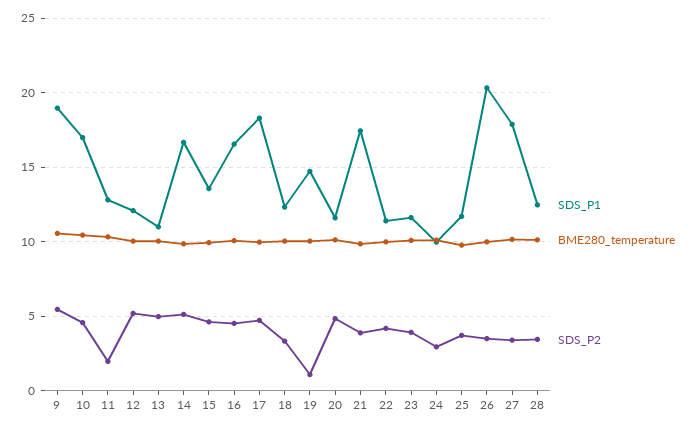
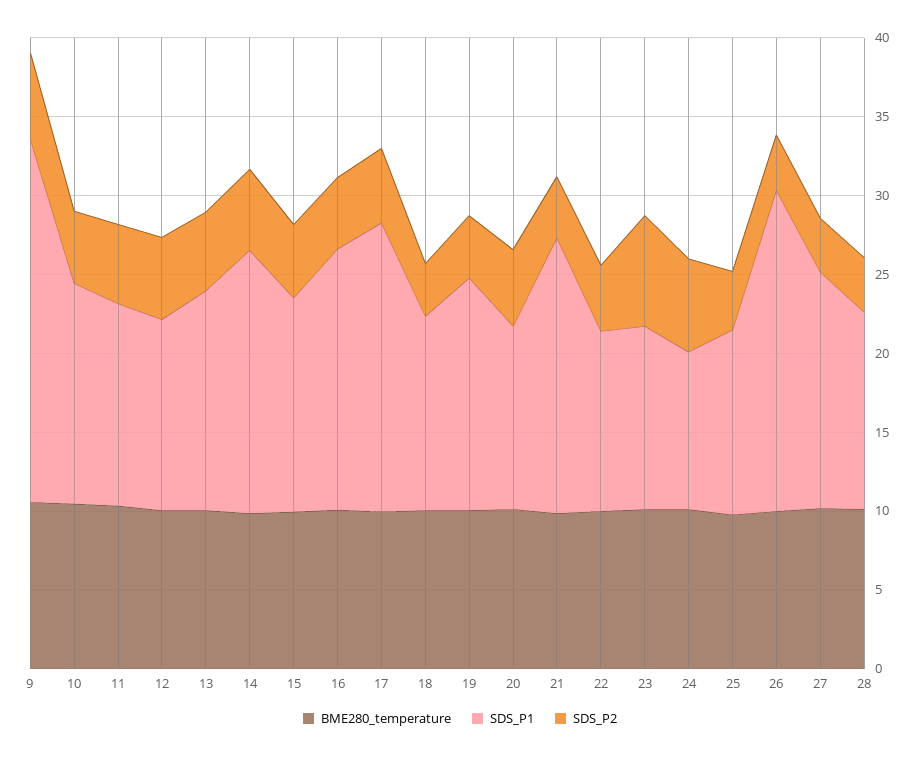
  {
    "SDS_P1": {
-     "9": 19,
+     "9": 23,
-     "10": 17,
+     "10": 14,
      "11": 13,
      "12": 12,
-     "13": 11,
+     "13": 14,
      "14": 16.5,
      "15": 13.5,
      "16": 16.5,
      "17": 18.5,
      "18": 12.5,
      "19": 14.5,
      "20": 11.5,
      "21": 17.5,
      "22": 11.5,
      "23": 11.5,
      "24": 10,
      "25": 11.5,
      "26": 20.5,
-     "27": 18,
+     "27": 15,
      "28": 12.5
    },
    "BME280_temperature": {
      "9": 10.5,
      "10": 10.5,
      "11": 10.5,
      "12": 10,
      "13": 10,
      "14": 10,
      "15": 10,
      "16": 10,
      "17": 10,
      "18": 10,
      "19": 10,
      "20": 10,
      "21": 10,
      "22": 10,
      "23": 10,
      "24": 10,
      "25": 10,
      "26": 10,
      "27": 10,
      "28": 10
    },
    "SDS_P2": {
      "9": 5.5,
      "10": 4.5,
-     "11": 2,
+     "11": 5,
      "12": 5,
      "13": 5,
      "14": 5,
      "15": 4.5,
      "16": 4.5,
      "17": 4.5,
      "18": 3.5,
-     "19": 1,
+     "19": 4,
      "20": 5,
      "21": 4,
      "22": 4,
-     "23": 4,
+     "23": 7,
-     "24": 3,
+     "24": 6,
      "25": 3.5,
      "26": 3.5,
      "27": 3.5,
      "28": 3.5
    }
  }

